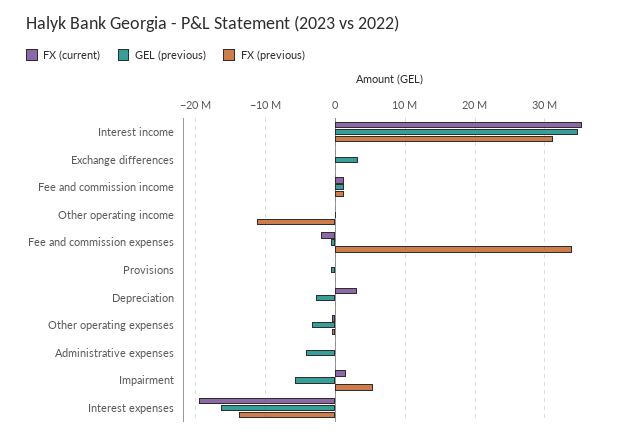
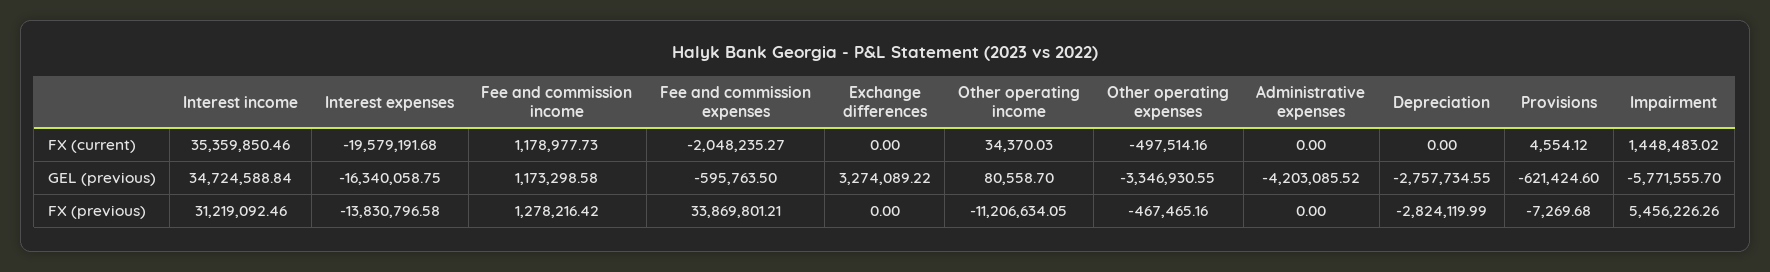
  {
    "FX (current)": {
      "Interest income": 35359850.46,
      "Exchange differences": 0,
      "Fee and commission income": 1178977.73,
      "Other operating income": 34370.03,
      "Fee and commission expenses": -2048235.27,
      "Provisions": 4554.12,
-     "Depreciation": 3000000,
+     "Depreciation": 0,
      "Other operating expenses": -497514.16,
      "Administrative expenses": 0,
      "Impairment": 1448483.02,
      "Interest expenses": -19579191.68
    },
    "GEL (previous)": {
      "Interest income": 34724588.84,
      "Exchange differences": 3274089.22,
      "Fee and commission income": 1173298.58,
      "Other operating income": 80558.7,
      "Fee and commission expenses": -595763.5,
      "Provisions": -621424.6,
      "Depreciation": -2757734.55,
      "Other operating expenses": -3346930.55,
      "Administrative expenses": -4203085.52,
      "Impairment": -5771555.7,
      "Interest expenses": -16340058.75
    },
    "FX (previous)": {
      "Interest income": 31219092.46,
      "Exchange differences": 0,
      "Fee and commission income": 1278216.42,
      "Other operating income": -11206634.05,
      "Fee and commission expenses": 33869801.21,
      "Provisions": -7269.68,
-     "Depreciation": 0,
+     "Depreciation": -2824119.99,
      "Other operating expenses": -467465.16,
      "Administrative expenses": 0,
      "Impairment": 5456226.26,
      "Interest expenses": -13830796.58
    }
  }

